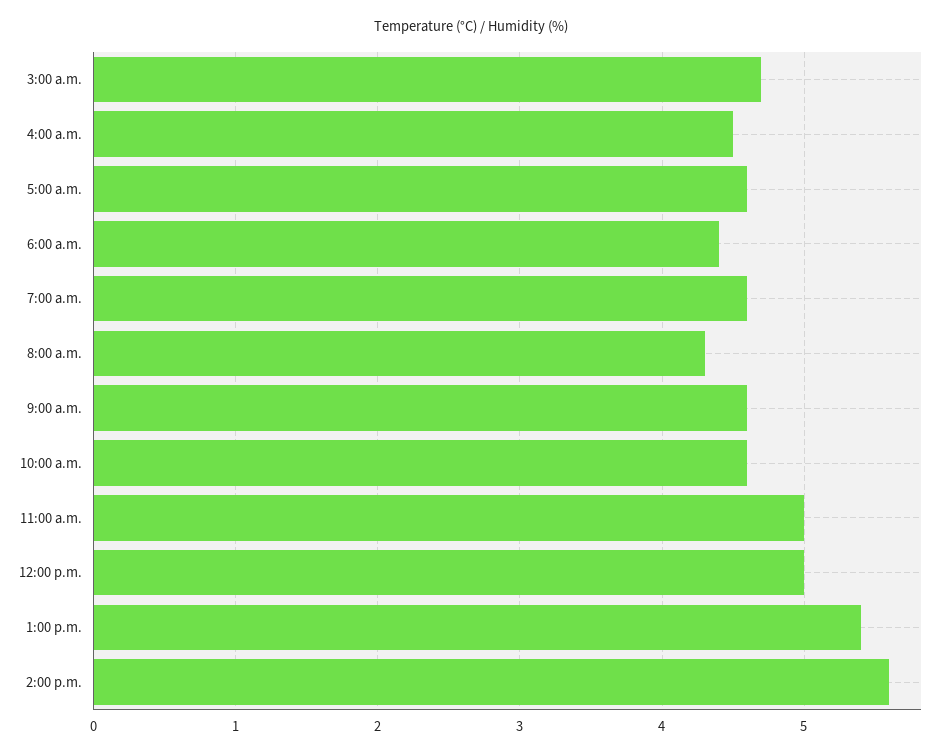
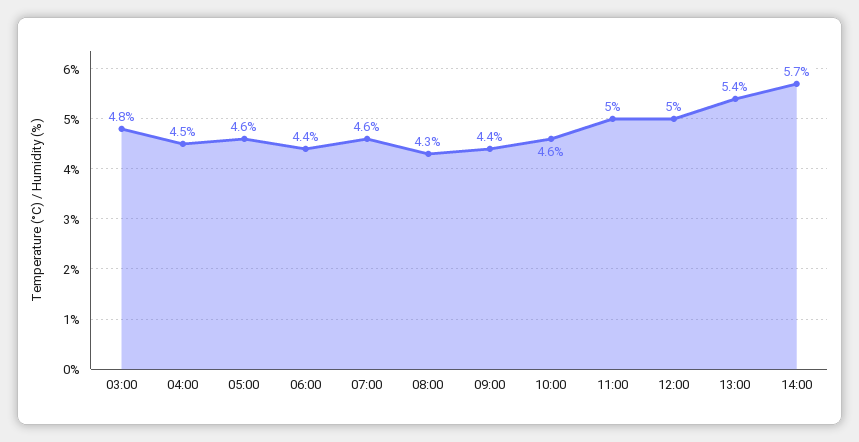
  {
-   "3:00 a.m.": 4.7,
+   "3:00 a.m.": 4.8,
    "4:00 a.m.": 4.5,
    "5:00 a.m.": 4.6,
    "6:00 a.m.": 4.4,
    "7:00 a.m.": 4.6,
    "8:00 a.m.": 4.3,
-   "9:00 a.m.": 4.6,
+   "9:00 a.m.": 4.4,
    "10:00 a.m.": 4.6,
    "11:00 a.m.": 5,
    "12:00 p.m.": 5,
    "1:00 p.m.": 5.4,
-   "2:00 p.m.": 5.6
+   "2:00 p.m.": 5.7
  }

